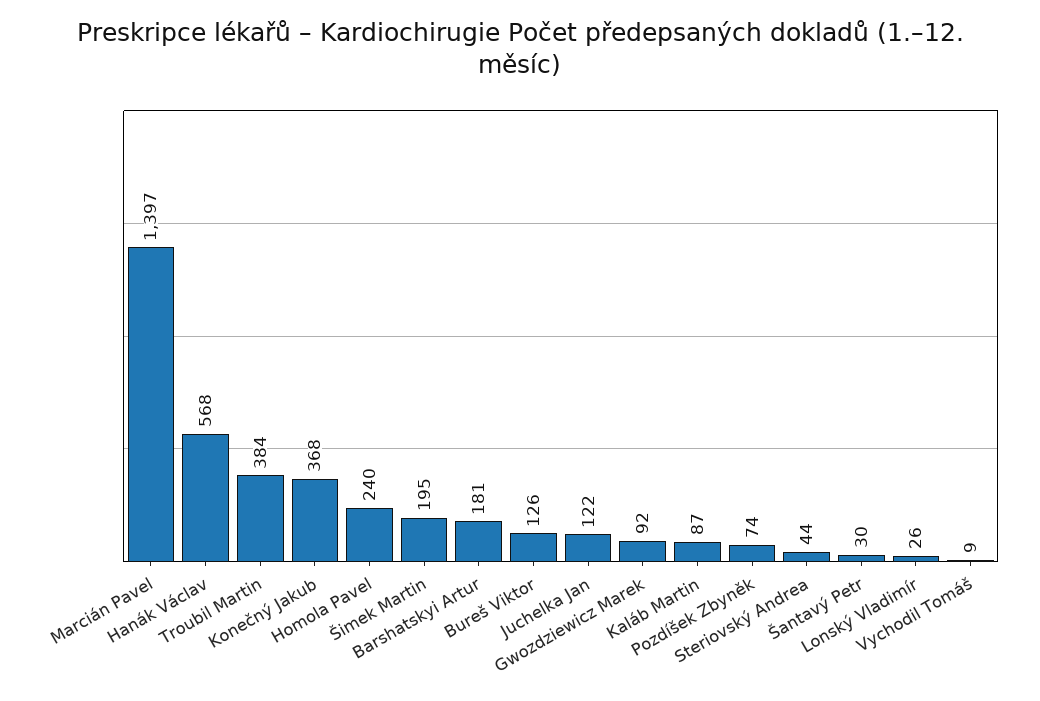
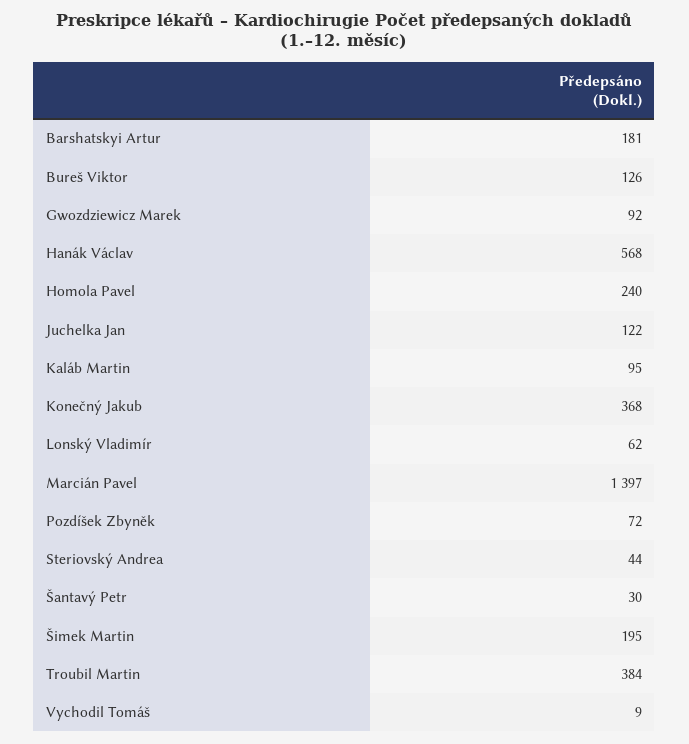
  {
    "Marcián Pavel": 1397,
    "Hanák Václav": 568,
    "Troubil Martin": 384,
    "Konečný Jakub": 368,
    "Homola Pavel": 240,
    "Šimek Martin": 195,
    "Barshatskyi Artur": 181,
    "Bureš Viktor": 126,
    "Juchelka Jan": 122,
    "Gwozdziewicz Marek": 92,
-   "Kaláb Martin": 87,
+   "Kaláb Martin": 95,
-   "Pozdíšek Zbyněk": 74,
+   "Pozdíšek Zbyněk": 72,
    "Steriovský Andrea": 44,
    "Šantavý Petr": 30,
-   "Lonský Vladimír": 26,
+   "Lonský Vladimír": 62,
    "Vychodil Tomáš": 9
  }

